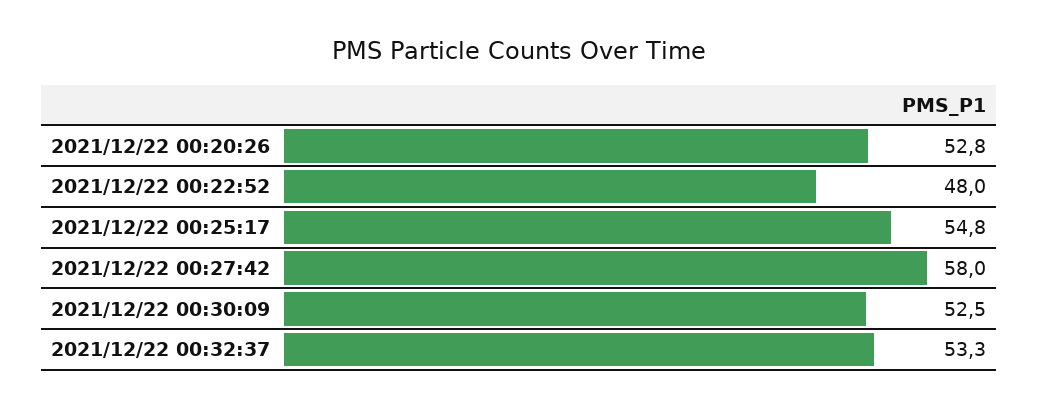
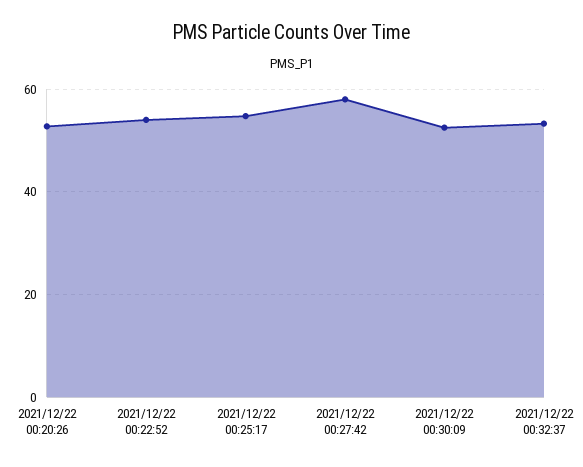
  {
    "2021/12/22 00:20:26": 52.8,
-   "2021/12/22 00:22:52": 48,
+   "2021/12/22 00:22:52": 54,
    "2021/12/22 00:25:17": 54.8,
    "2021/12/22 00:27:42": 58,
    "2021/12/22 00:30:09": 52.5,
    "2021/12/22 00:32:37": 53.3
  }

